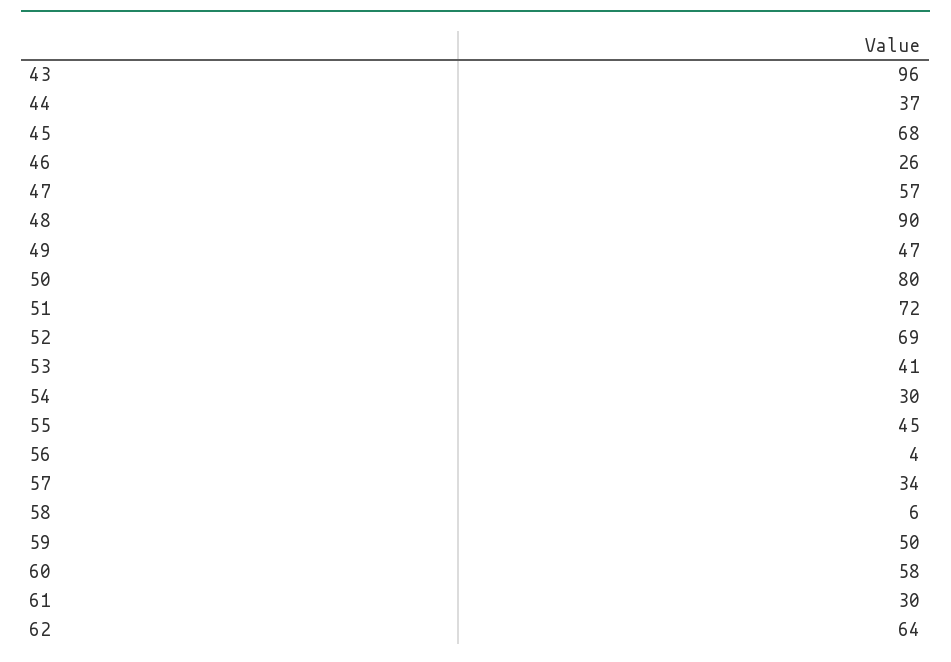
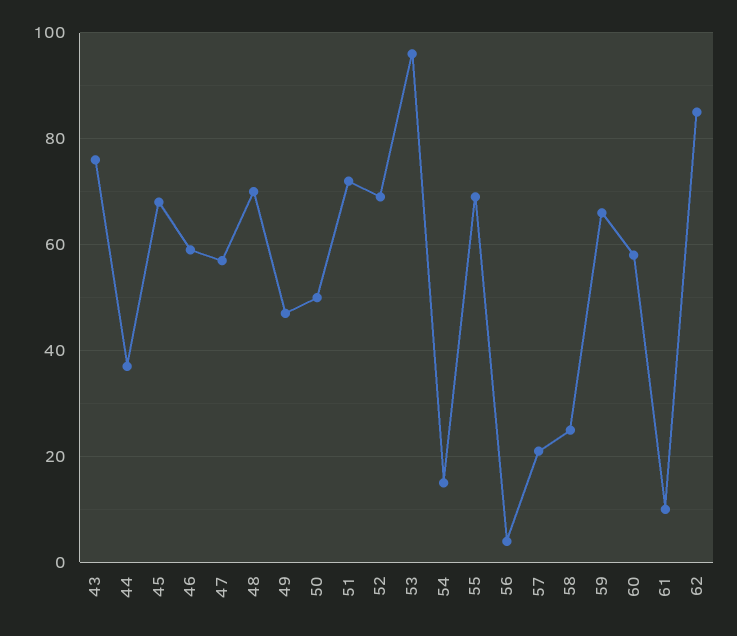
  {
-   "43": 96,
+   "43": 75,
    "44": 37,
    "45": 68,
-   "46": 26,
+   "46": 60,
    "47": 57,
-   "48": 90,
+   "48": 70,
    "49": 47,
-   "50": 80,
+   "50": 50,
    "51": 72,
    "52": 69,
-   "53": 41,
+   "53": 95,
-   "54": 30,
+   "54": 15,
-   "55": 45,
+   "55": 70,
    "56": 4,
-   "57": 34,
+   "57": 20,
-   "58": 6,
+   "58": 25,
-   "59": 50,
+   "59": 65,
    "60": 58,
-   "61": 30,
+   "61": 10,
-   "62": 64
+   "62": 85
  }

